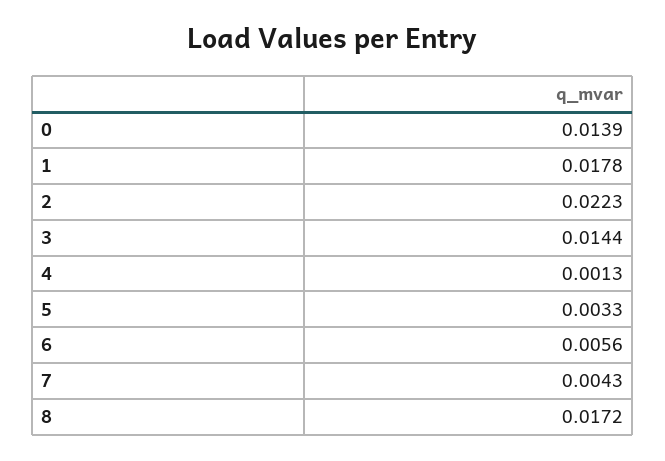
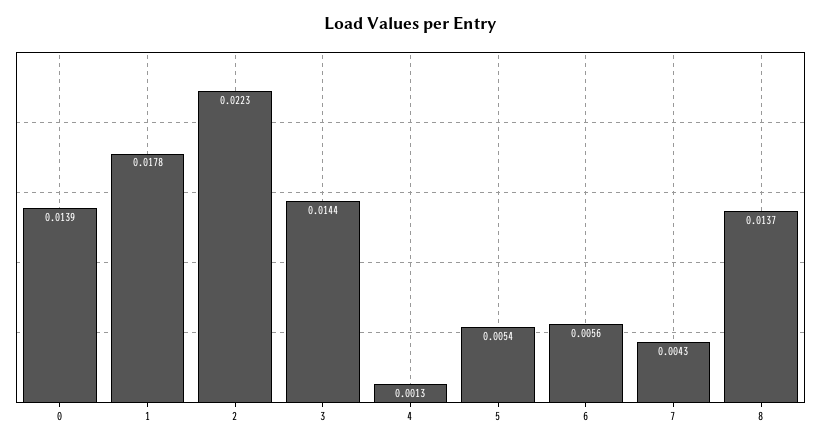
  {
    "0": 0.0139,
    "1": 0.0178,
    "2": 0.0223,
    "3": 0.0144,
    "4": 0.0013,
-   "5": 0.0033,
+   "5": 0.0054,
    "6": 0.0056,
    "7": 0.0043,
-   "8": 0.0172
+   "8": 0.0137
  }

